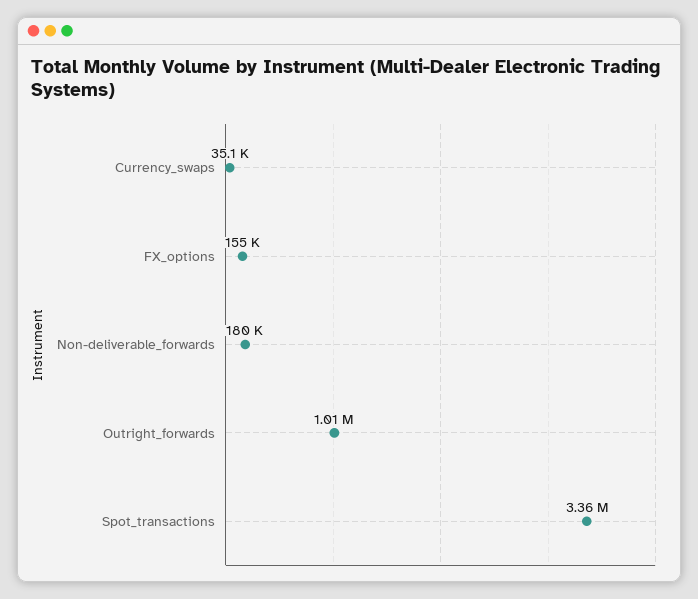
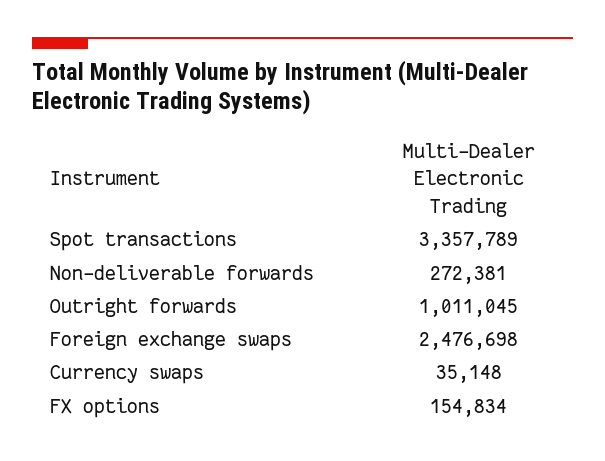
  {
    "Currency_swaps": 35148,
    "FX_options": 154834,
-   "Non-deliverable_forwards": 180000,
+   "Non-deliverable_forwards": 272381,
    "Outright_forwards": 1011045,
-   "Spot_transactions": 3357789
+   "Spot_transactions": 3357789,
+   "Foreign exchange swaps": 2476698
  }

